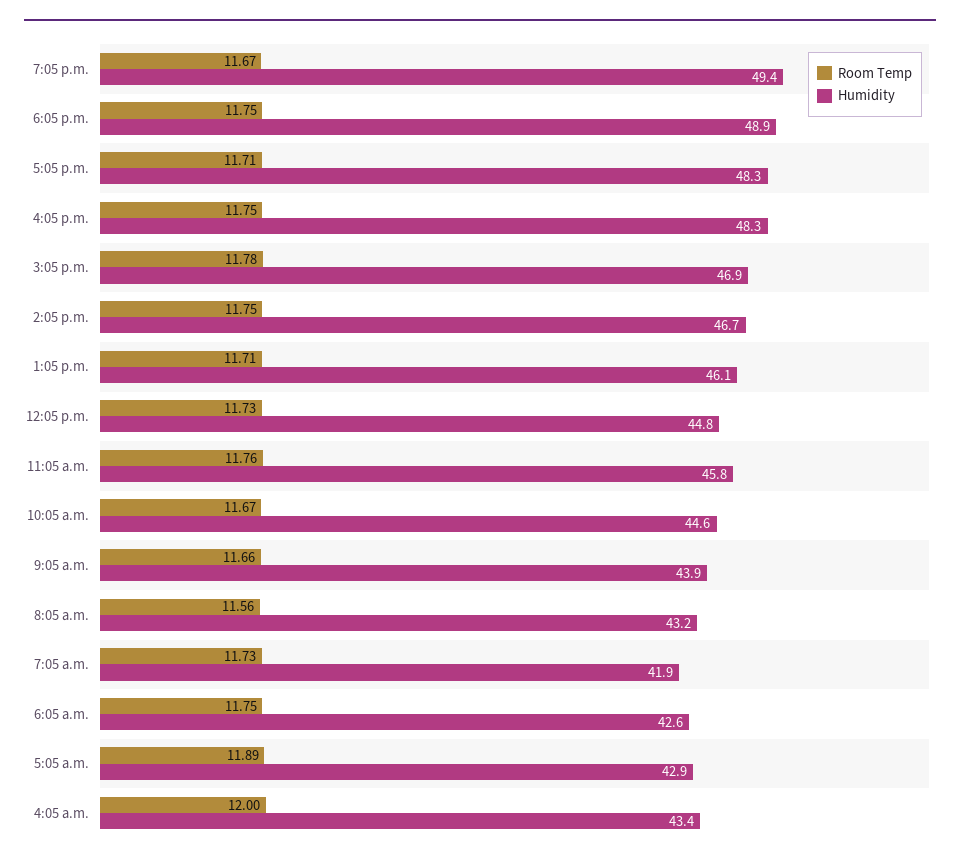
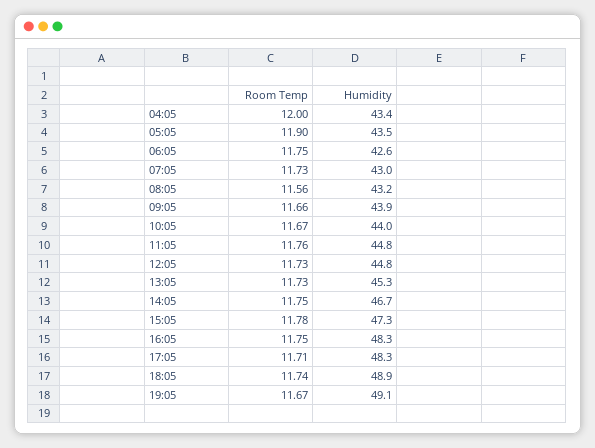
  {
    "Room Temp": {
      "7:05 p.m.": 11.67,
-     "6:05 p.m.": 11.75,
+     "6:05 p.m.": 11.74,
      "5:05 p.m.": 11.71,
      "4:05 p.m.": 11.75,
      "3:05 p.m.": 11.78,
      "2:05 p.m.": 11.75,
-     "1:05 p.m.": 11.71,
+     "1:05 p.m.": 11.73,
      "12:05 p.m.": 11.73,
      "11:05 a.m.": 11.76,
      "10:05 a.m.": 11.67,
      "9:05 a.m.": 11.66,
      "8:05 a.m.": 11.56,
      "7:05 a.m.": 11.73,
      "6:05 a.m.": 11.75,
-     "5:05 a.m.": 11.89,
+     "5:05 a.m.": 11.9,
      "4:05 a.m.": 12
    },
    "Humidity": {
-     "7:05 p.m.": 49.4,
+     "7:05 p.m.": 49.1,
      "6:05 p.m.": 48.9,
      "5:05 p.m.": 48.3,
      "4:05 p.m.": 48.3,
-     "3:05 p.m.": 46.9,
+     "3:05 p.m.": 47.3,
      "2:05 p.m.": 46.7,
-     "1:05 p.m.": 46.1,
+     "1:05 p.m.": 45.3,
      "12:05 p.m.": 44.8,
-     "11:05 a.m.": 45.8,
+     "11:05 a.m.": 44.8,
-     "10:05 a.m.": 44.6,
+     "10:05 a.m.": 44,
      "9:05 a.m.": 43.9,
      "8:05 a.m.": 43.2,
-     "7:05 a.m.": 41.9,
+     "7:05 a.m.": 43,
      "6:05 a.m.": 42.6,
-     "5:05 a.m.": 42.9,
+     "5:05 a.m.": 43.5,
      "4:05 a.m.": 43.4
    }
  }

